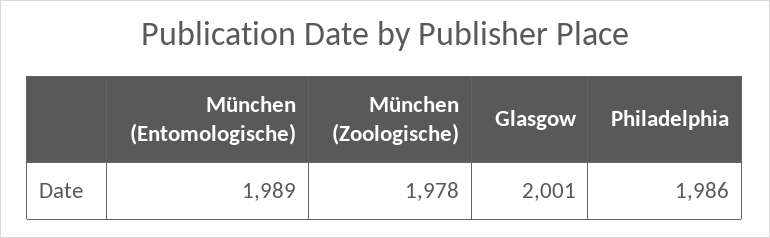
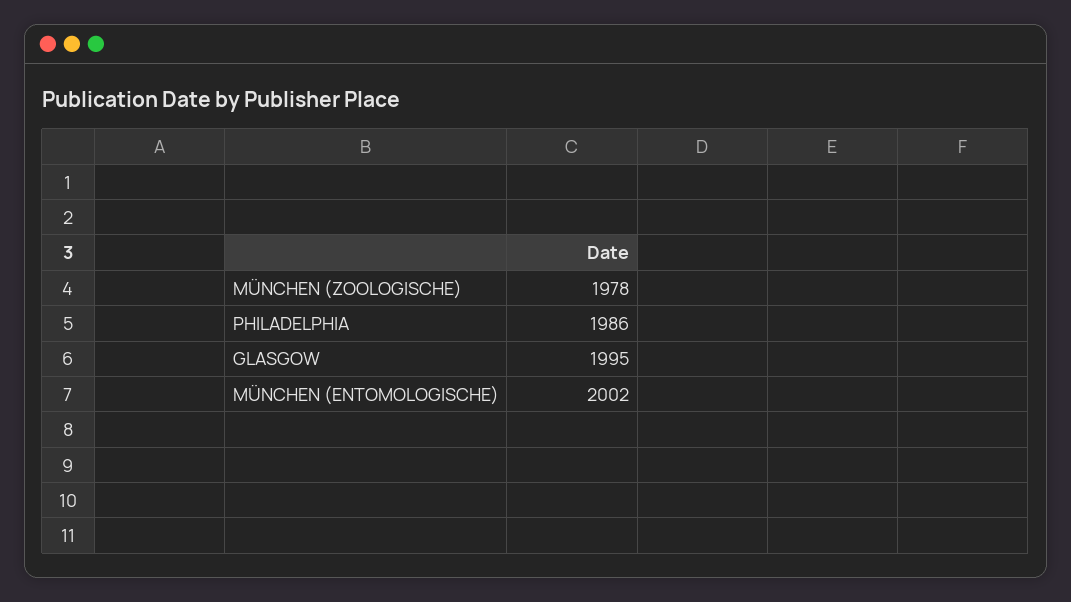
  {
-   "München (Entomologische)": 1989,
+   "München (Entomologische)": 2002,
    "München (Zoologische)": 1978,
-   "Glasgow": 2001,
+   "Glasgow": 1995,
    "Philadelphia": 1986
  }

